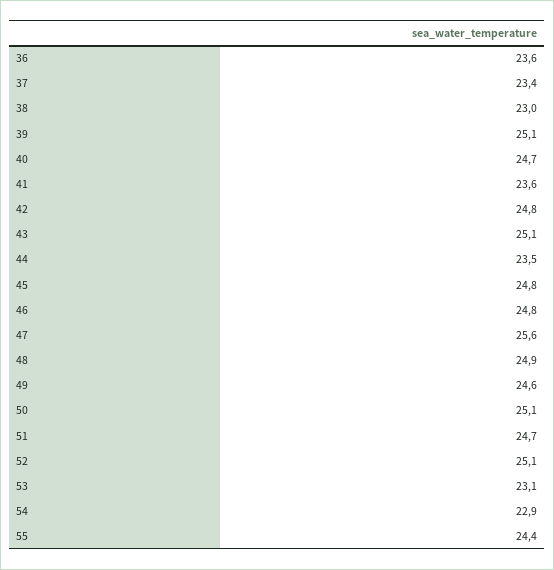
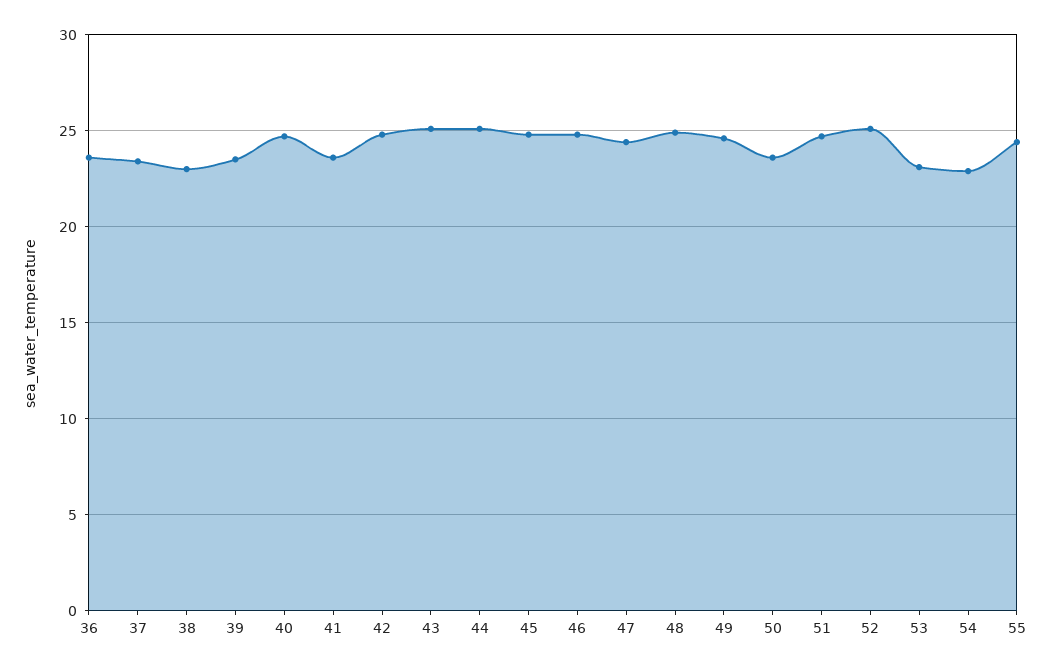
  {
    "36": 23.6,
    "37": 23.4,
    "38": 23,
-   "39": 25.1,
+   "39": 23.5,
    "40": 24.7,
    "41": 23.6,
    "42": 24.8,
    "43": 25.1,
-   "44": 23.5,
+   "44": 25,
    "45": 24.8,
    "46": 24.8,
-   "47": 25.6,
+   "47": 24.5,
    "48": 24.9,
    "49": 24.6,
-   "50": 25.1,
+   "50": 23.5,
    "51": 24.7,
    "52": 25.1,
    "53": 23.1,
    "54": 22.9,
    "55": 24.4
  }

